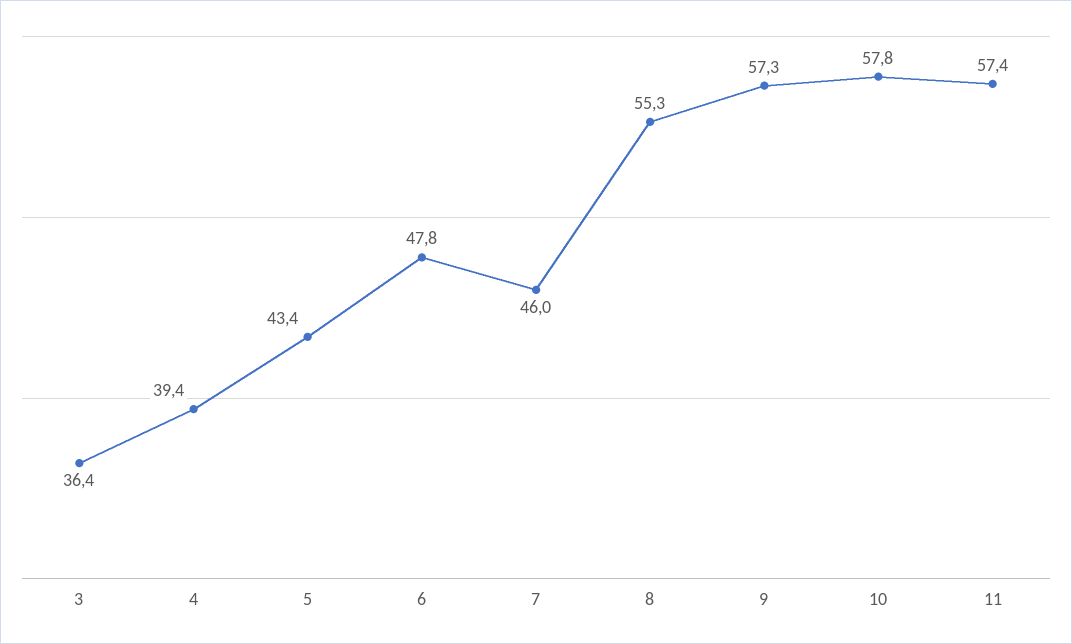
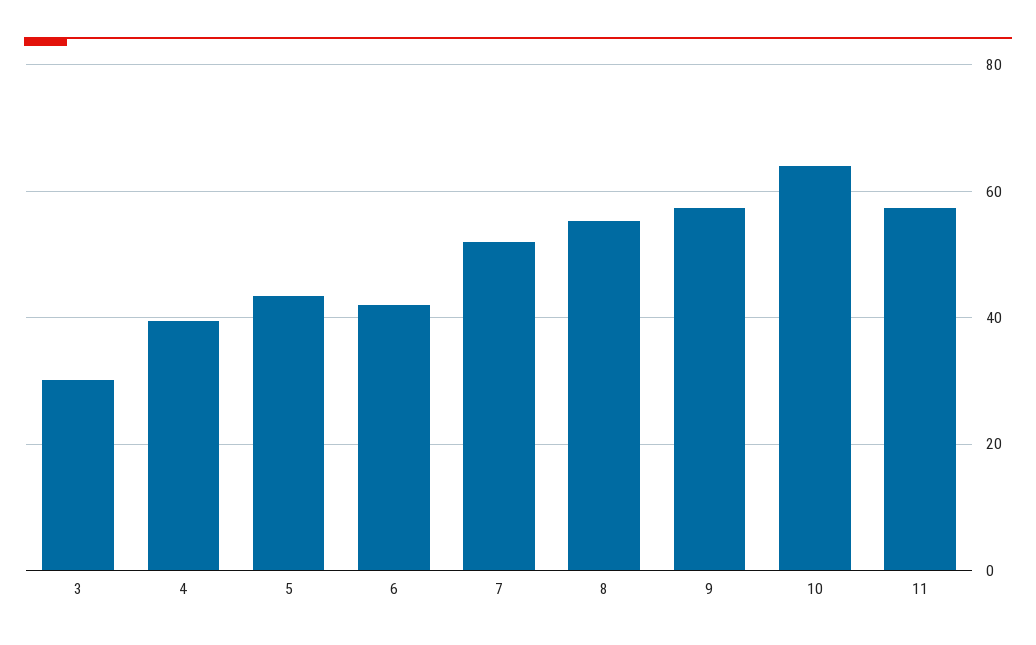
  {
-   "3": 36.4,
+   "3": 30,
    "4": 39.4,
    "5": 43.4,
-   "6": 47.8,
+   "6": 42,
-   "7": 46,
+   "7": 52,
    "8": 55.3,
    "9": 57.3,
-   "10": 57.8,
+   "10": 64,
    "11": 57.4
  }

